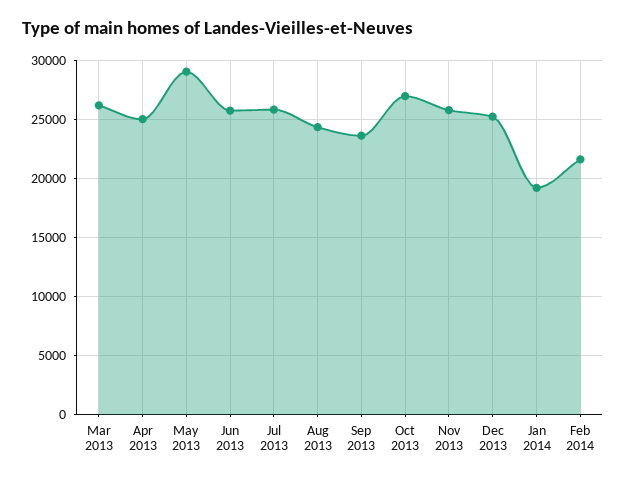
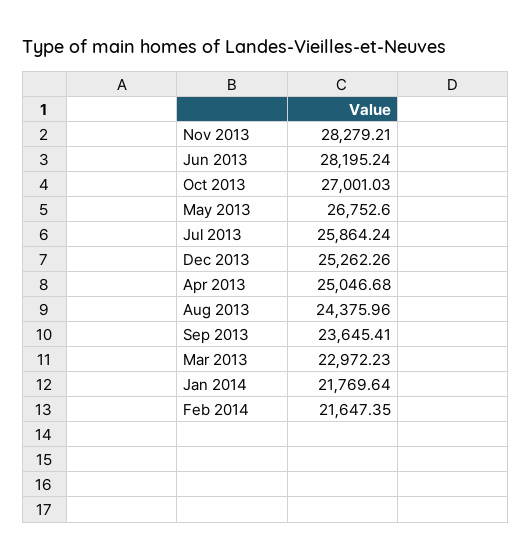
  {
-   "Mar 2013": 26000,
+   "Mar 2013": 22972.23,
    "Apr 2013": 25046.68,
-   "May 2013": 29000,
+   "May 2013": 26752.6,
-   "Jun 2013": 26000,
+   "Jun 2013": 28195.24,
    "Jul 2013": 25864.24,
    "Aug 2013": 24375.96,
    "Sep 2013": 23645.41,
    "Oct 2013": 27001.03,
-   "Nov 2013": 26000,
+   "Nov 2013": 28279.21,
    "Dec 2013": 25262.26,
-   "Jan 2014": 19000,
+   "Jan 2014": 21769.64,
    "Feb 2014": 21647.35
  }

